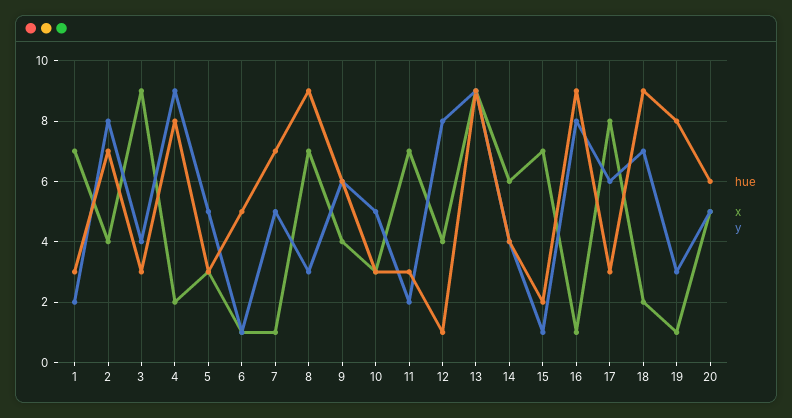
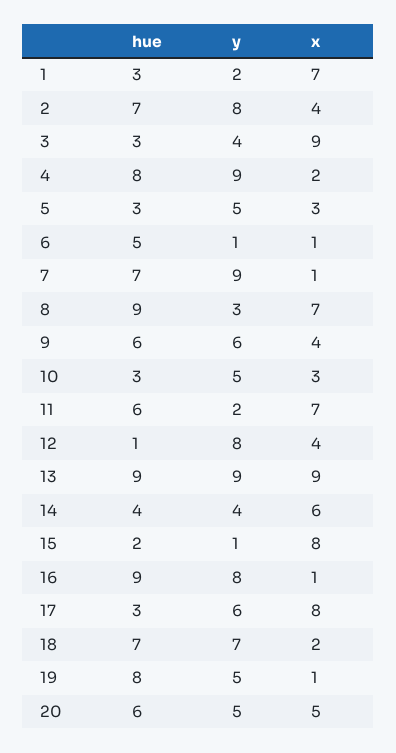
  {
    "hue": {
      "1": 3,
      "2": 7,
      "3": 3,
      "4": 8,
      "5": 3,
      "6": 5,
      "7": 7,
      "8": 9,
      "9": 6,
      "10": 3,
-     "11": 3,
+     "11": 6,
      "12": 1,
      "13": 9,
      "14": 4,
      "15": 2,
      "16": 9,
      "17": 3,
-     "18": 9,
+     "18": 7,
      "19": 8,
      "20": 6
    },
    "x": {
      "1": 7,
      "2": 4,
      "3": 9,
      "4": 2,
      "5": 3,
      "6": 1,
      "7": 1,
      "8": 7,
      "9": 4,
      "10": 3,
      "11": 7,
      "12": 4,
      "13": 9,
      "14": 6,
-     "15": 7,
+     "15": 8,
      "16": 1,
      "17": 8,
      "18": 2,
      "19": 1,
      "20": 5
    },
    "y": {
      "1": 2,
      "2": 8,
      "3": 4,
      "4": 9,
      "5": 5,
      "6": 1,
-     "7": 5,
+     "7": 9,
      "8": 3,
      "9": 6,
      "10": 5,
      "11": 2,
      "12": 8,
      "13": 9,
      "14": 4,
      "15": 1,
      "16": 8,
      "17": 6,
      "18": 7,
-     "19": 3,
+     "19": 5,
      "20": 5
    }
  }

